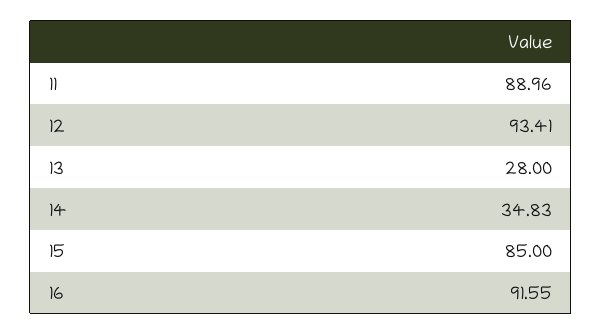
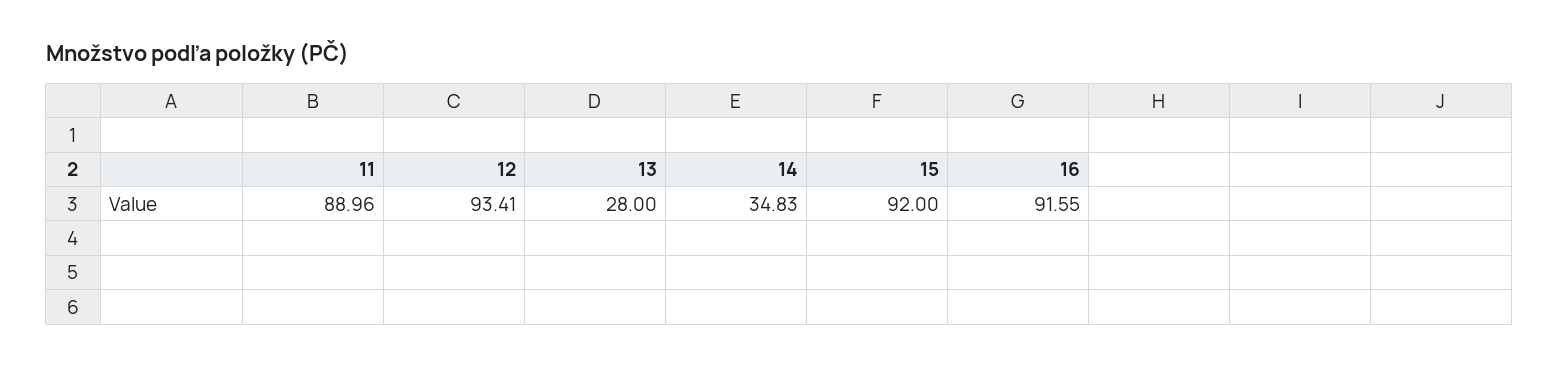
  {
    "11": 88.96,
    "12": 93.41,
    "13": 28,
    "14": 34.83,
-   "15": 85,
+   "15": 92,
    "16": 91.55
  }

